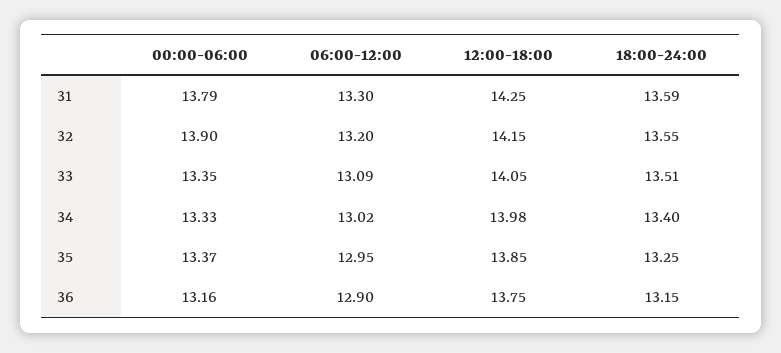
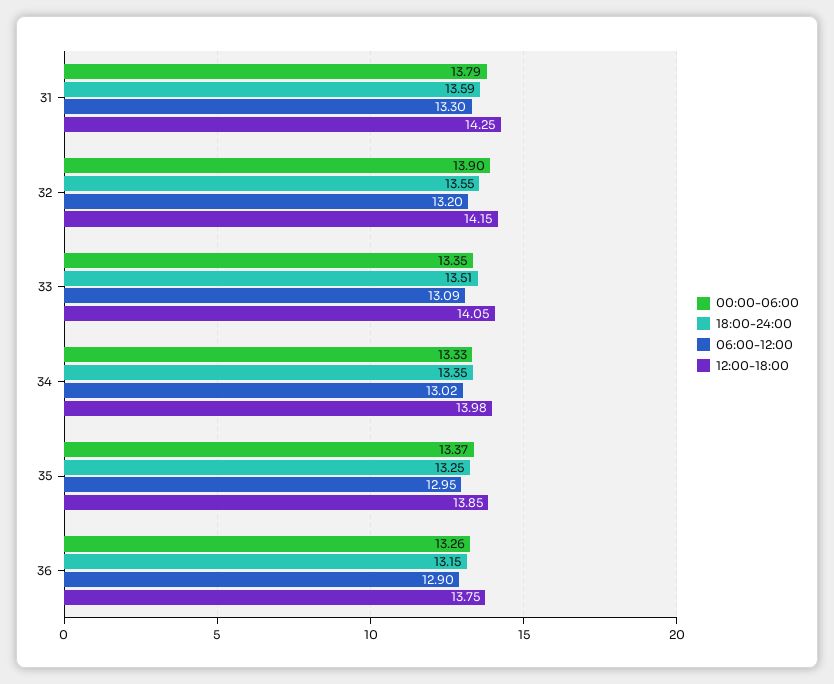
  {
    "00:00-06:00": {
      "31": 13.79,
      "32": 13.9,
      "33": 13.35,
      "34": 13.33,
      "35": 13.37,
-     "36": 13.16
+     "36": 13.26
    },
    "06:00-12:00": {
      "31": 13.3,
      "32": 13.2,
      "33": 13.09,
      "34": 13.02,
      "35": 12.95,
      "36": 12.9
    },
    "12:00-18:00": {
      "31": 14.25,
      "32": 14.15,
      "33": 14.05,
      "34": 13.98,
      "35": 13.85,
      "36": 13.75
    },
    "18:00-24:00": {
      "31": 13.59,
      "32": 13.55,
      "33": 13.51,
-     "34": 13.4,
+     "34": 13.35,
      "35": 13.25,
      "36": 13.15
    }
  }

